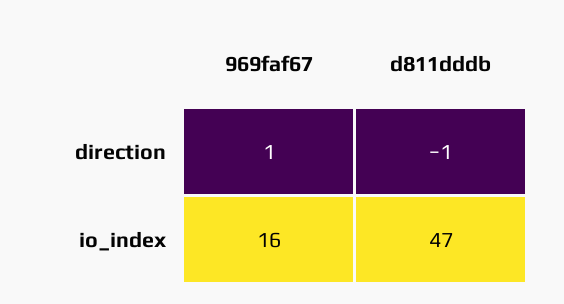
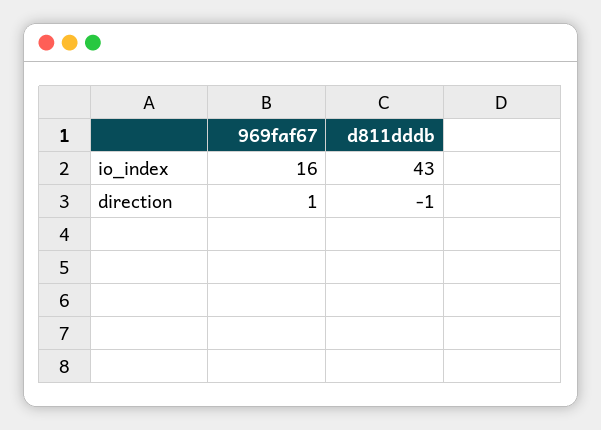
  {
    "969faf67": {
      "direction": 1,
      "io_index": 16
    },
    "d811dddb": {
      "direction": -1,
-     "io_index": 47
+     "io_index": 43
    }
  }

